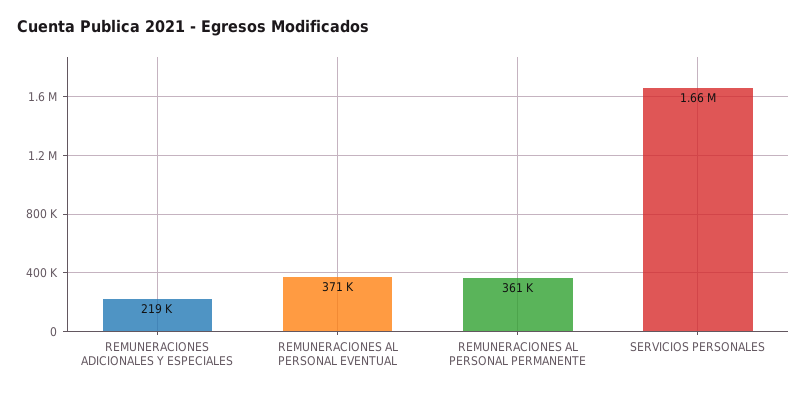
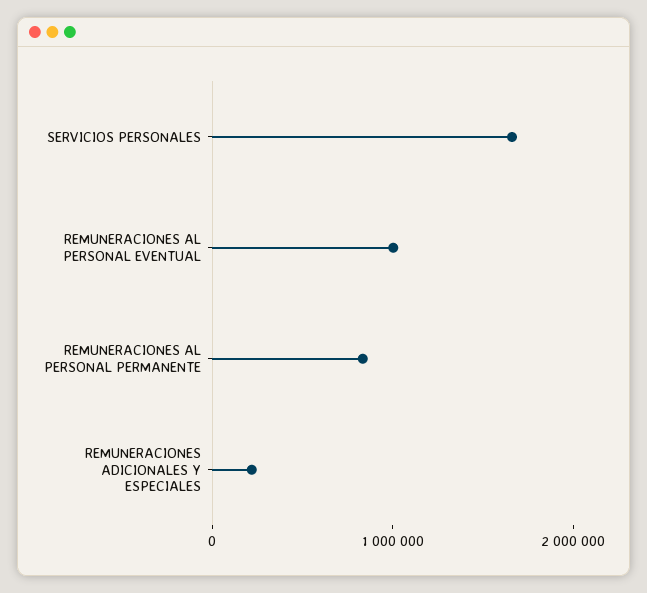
  {
    "REMUNERACIONES ADICIONALES Y ESPECIALES": 219000,
-   "REMUNERACIONES AL PERSONAL EVENTUAL": 371000,
+   "REMUNERACIONES AL PERSONAL EVENTUAL": 1000000,
-   "REMUNERACIONES AL PERSONAL PERMANENTE": 361000,
+   "REMUNERACIONES AL PERSONAL PERMANENTE": 800000,
    "SERVICIOS PERSONALES": 1660000
  }

